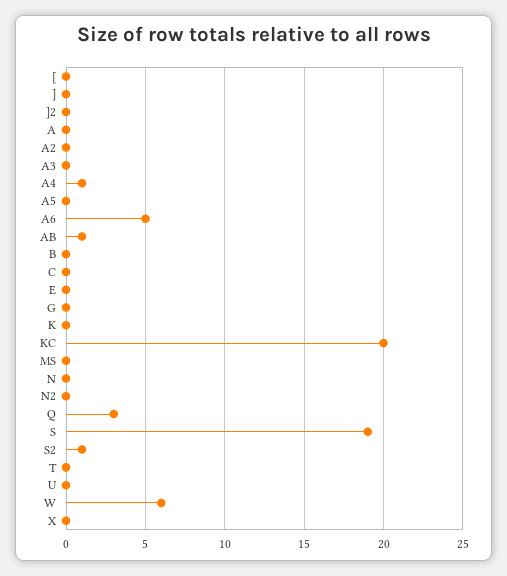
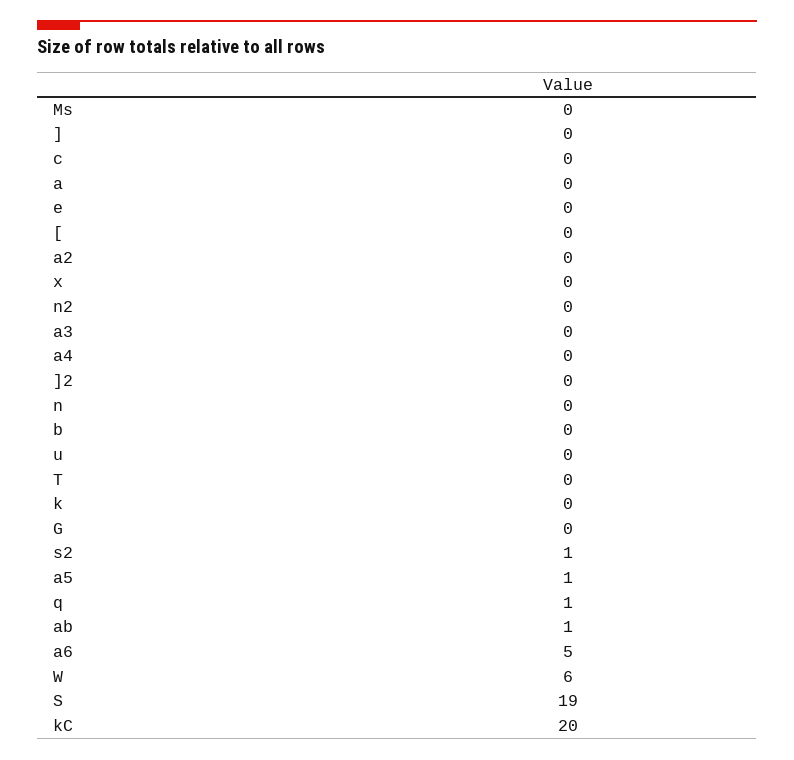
  {
    "[": 0,
    "]": 0,
    "]2": 0,
    "A": 0,
    "A2": 0,
    "A3": 0,
-   "A4": 1,
+   "A4": 0,
-   "A5": 0,
+   "A5": 1,
    "A6": 5,
    "AB": 1,
    "B": 0,
    "C": 0,
    "E": 0,
    "G": 0,
    "K": 0,
    "KC": 20,
    "MS": 0,
    "N": 0,
    "N2": 0,
-   "Q": 3,
+   "Q": 1,
    "S": 19,
    "S2": 1,
    "T": 0,
    "U": 0,
    "W": 6,
    "X": 0
  }

